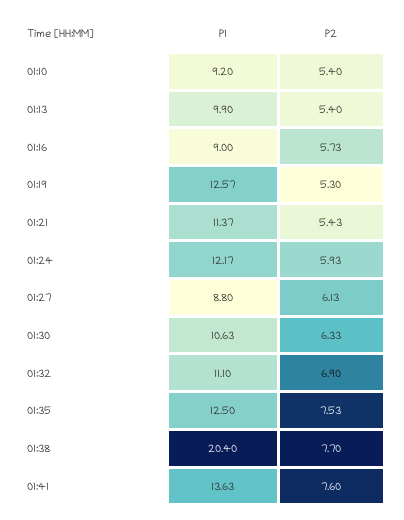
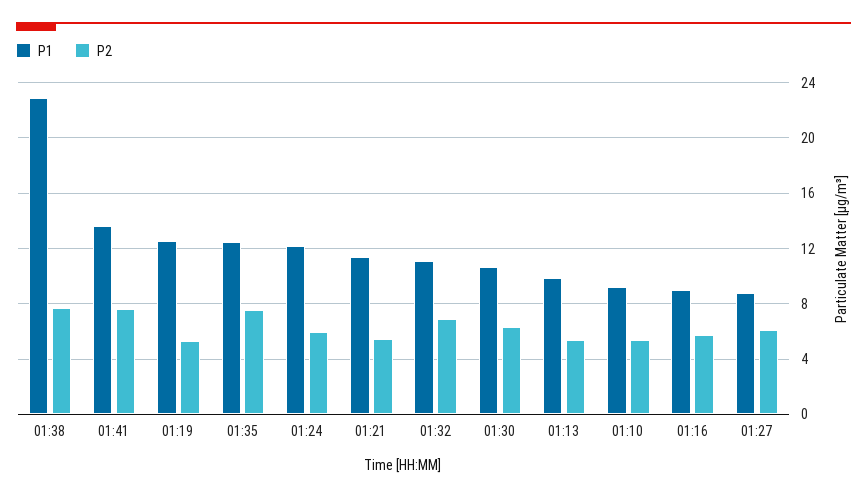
  {
    "P1": {
      "01:10": 9.2,
      "01:13": 9.9,
      "01:16": 9,
      "01:19": 12.57,
      "01:21": 11.37,
      "01:24": 12.17,
      "01:27": 8.8,
      "01:30": 10.63,
      "01:32": 11.1,
      "01:35": 12.5,
-     "01:38": 20.4,
+     "01:38": 23,
      "01:41": 13.63
    },
    "P2": {
      "01:10": 5.4,
      "01:13": 5.4,
      "01:16": 5.73,
      "01:19": 5.3,
      "01:21": 5.43,
      "01:24": 5.93,
      "01:27": 6.13,
      "01:30": 6.33,
      "01:32": 6.9,
      "01:35": 7.53,
      "01:38": 7.7,
      "01:41": 7.6
    }
  }

